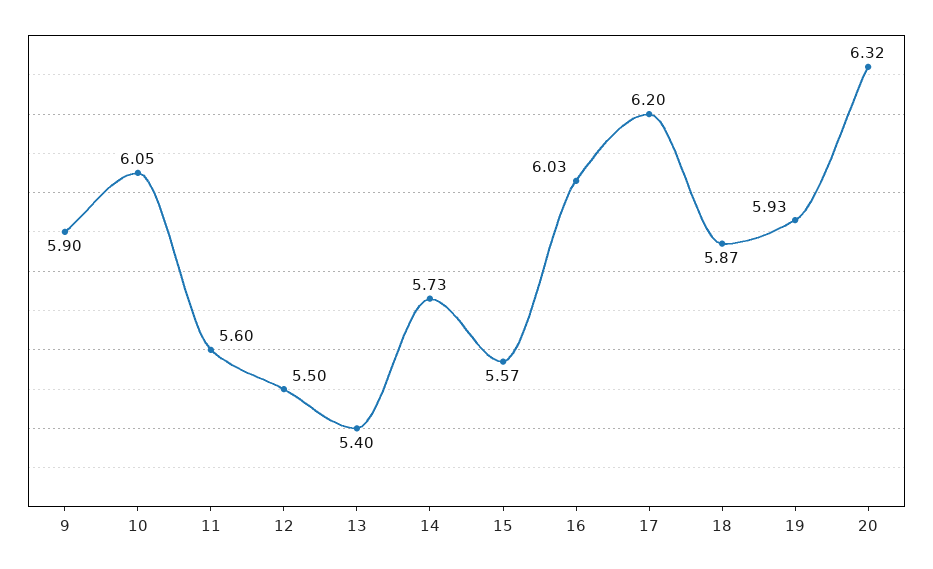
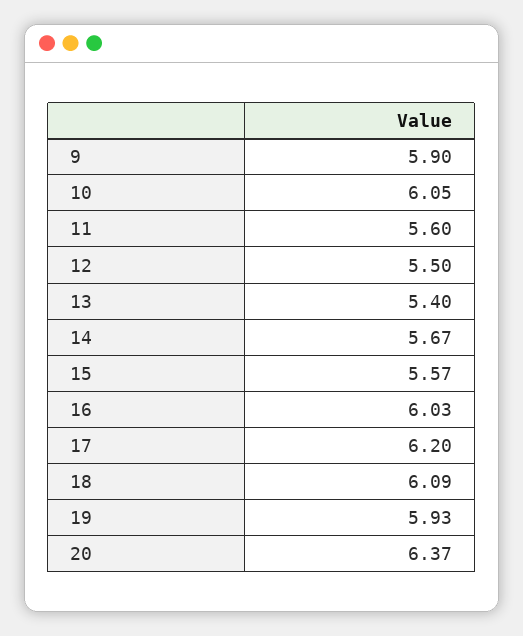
  {
    "9": 5.9,
    "10": 6.05,
    "11": 5.6,
    "12": 5.5,
    "13": 5.4,
-   "14": 5.73,
+   "14": 5.67,
    "15": 5.57,
    "16": 6.03,
    "17": 6.2,
-   "18": 5.87,
+   "18": 6.09,
    "19": 5.93,
-   "20": 6.32
+   "20": 6.37
  }

